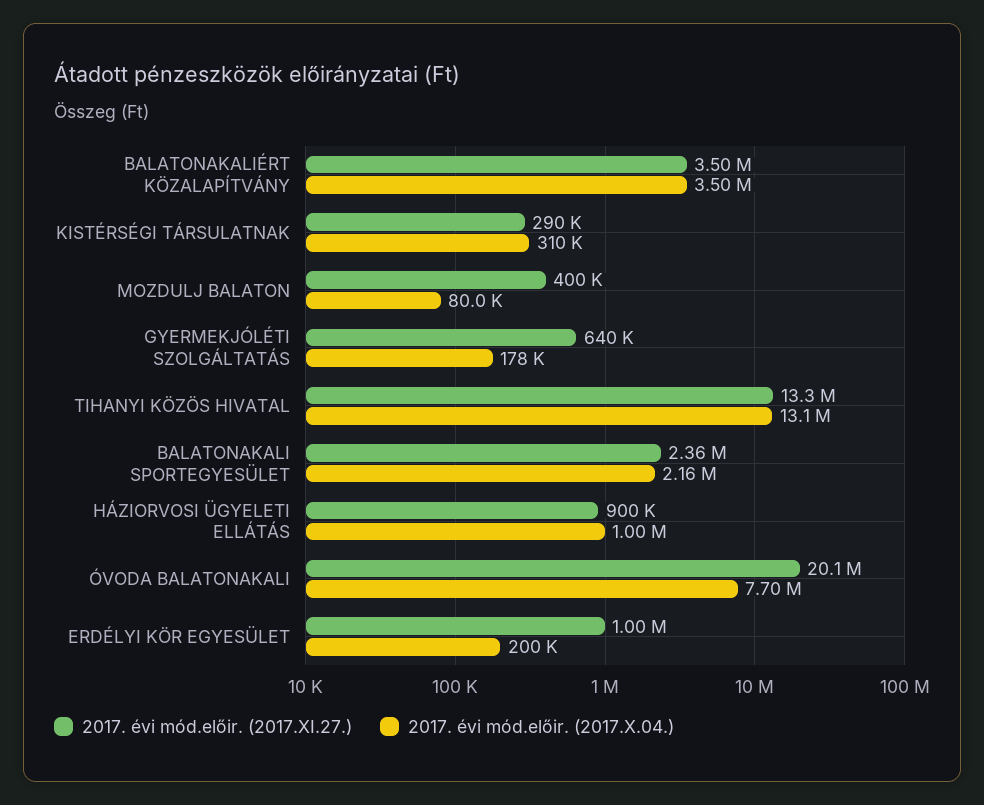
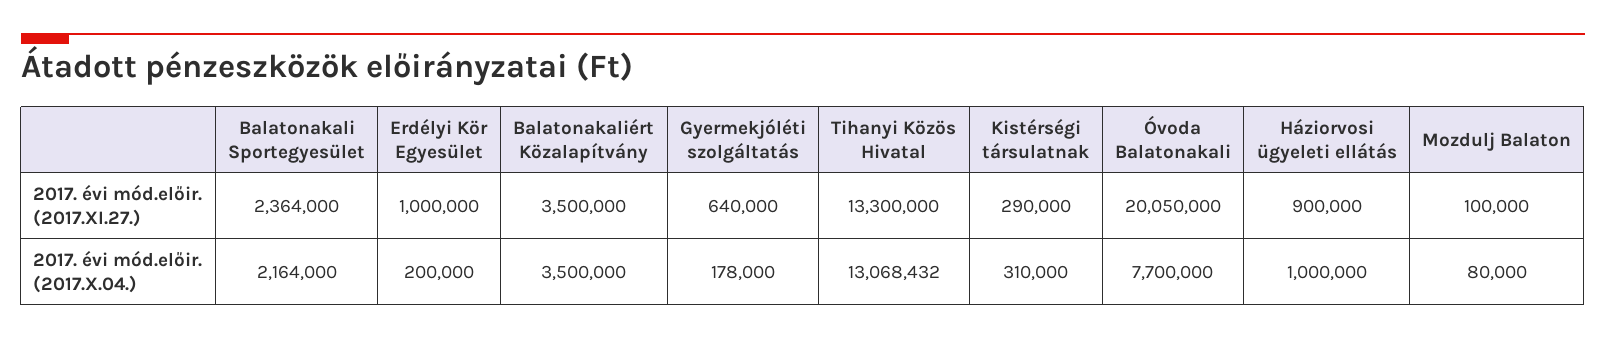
  {
    "2017. évi mód.előir. (2017.XI.27.)": {
      "BALATONAKALIÉRT KÖZALAPÍTVÁNY": 3500000,
      "KISTÉRSÉGI TÁRSULATNAK": 290000,
-     "MOZDULJ BALATON": 400000,
+     "MOZDULJ BALATON": 100000,
      "GYERMEKJÓLÉTI SZOLGÁLTATÁS": 640000,
      "TIHANYI KÖZÖS HIVATAL": 13300000,
      "BALATONAKALI SPORTEGYESÜLET": 2364000,
      "HÁZIORVOSI ÜGYELETI ELLÁTÁS": 900000,
      "ÓVODA BALATONAKALI": 20050000,
      "ERDÉLYI KÖR EGYESÜLET": 1000000
    },
    "2017. évi mód.előir. (2017.X.04.)": {
      "BALATONAKALIÉRT KÖZALAPÍTVÁNY": 3500000,
      "KISTÉRSÉGI TÁRSULATNAK": 310000,
      "MOZDULJ BALATON": 80000,
      "GYERMEKJÓLÉTI SZOLGÁLTATÁS": 178000,
      "TIHANYI KÖZÖS HIVATAL": 13068432,
      "BALATONAKALI SPORTEGYESÜLET": 2164000,
      "HÁZIORVOSI ÜGYELETI ELLÁTÁS": 1000000,
      "ÓVODA BALATONAKALI": 7700000,
      "ERDÉLYI KÖR EGYESÜLET": 200000
    }
  }

